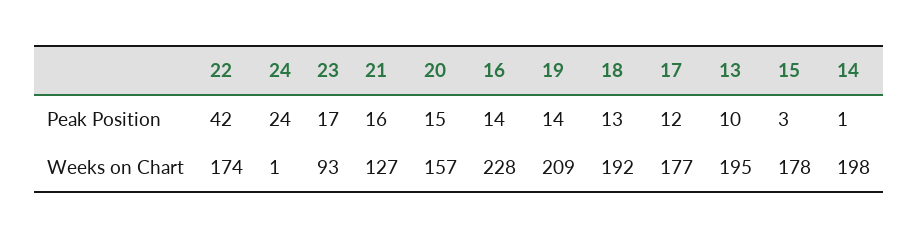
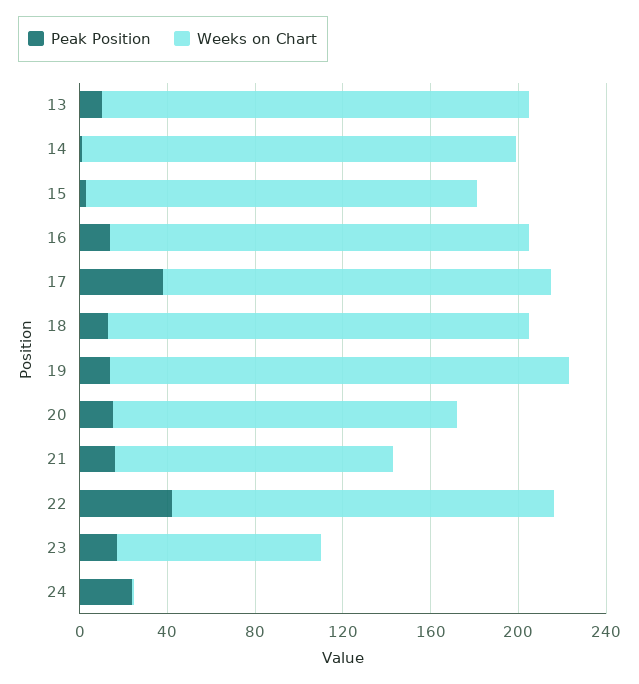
  {
    "Peak Position": {
      "22": 42,
      "24": 24,
      "23": 17,
      "21": 16,
      "20": 15,
      "16": 14,
      "19": 14,
      "18": 13,
-     "17": 12,
+     "17": 40,
      "13": 10,
      "15": 3,
      "14": 1
    },
    "Weeks on Chart": {
      "22": 174,
      "24": 1,
      "23": 93,
      "21": 127,
      "20": 157,
-     "16": 228,
+     "16": 190,
      "19": 209,
      "18": 192,
      "17": 177,
      "13": 195,
      "15": 178,
      "14": 198
    }
  }

